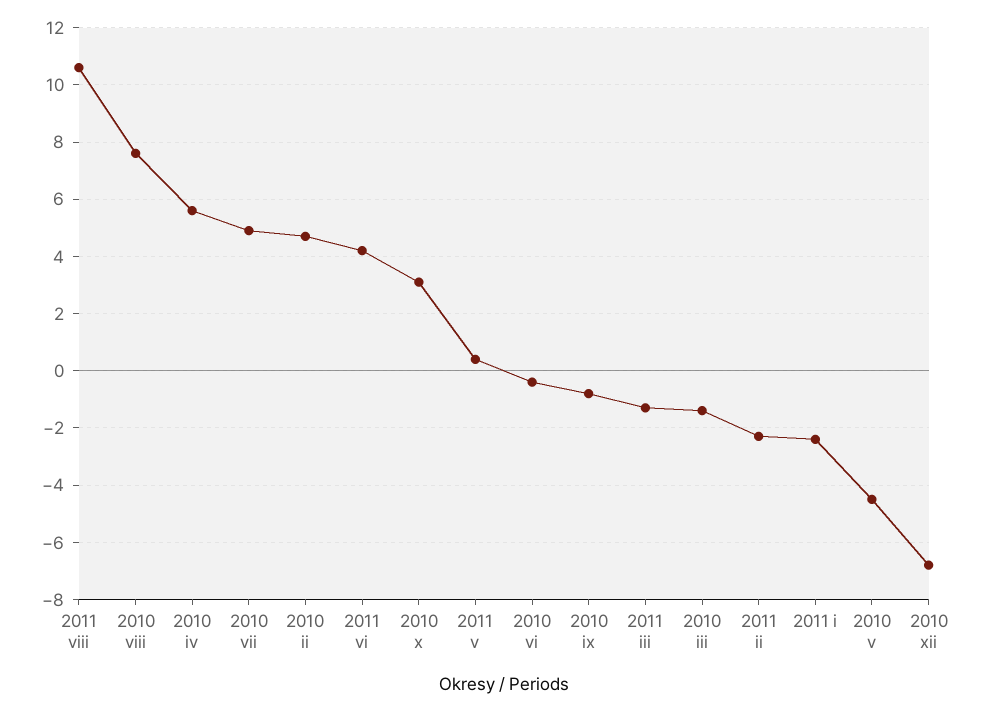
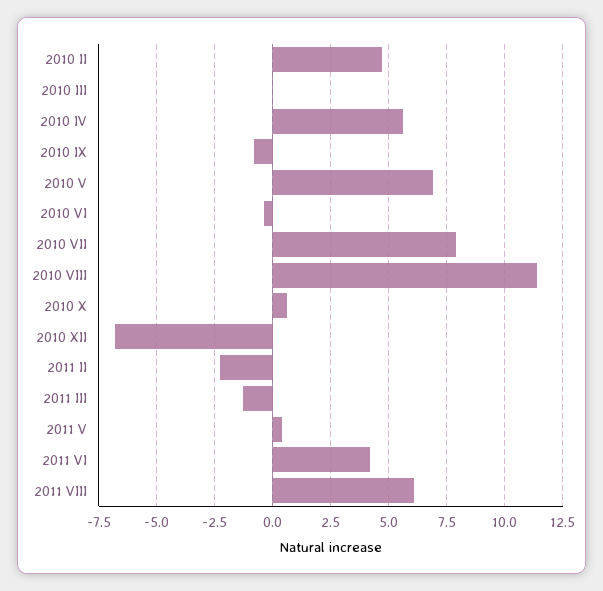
  {
-   "2011 viii": 10.5,
+   "2011 viii": 6,
-   "2010 viii": 7.5,
+   "2010 viii": 11.5,
    "2010 iv": 5.5,
-   "2010 vii": 5,
+   "2010 vii": 8,
    "2010 ii": 4.5,
    "2011 vi": 4,
-   "2010 x": 3,
+   "2010 x": 0.5,
    "2011 v": 0.5,
    "2010 vi": -0.5,
    "2010 ix": -1,
    "2011 iii": -1.5,
-   "2010 iii": -1.5,
+   "2010 iii": 0,
    "2011 ii": -2.5,
-   "2011 i": -2.5,
-   "2010 v": -4.5,
+   "2010 v": 7,
    "2010 xii": -7
  }

